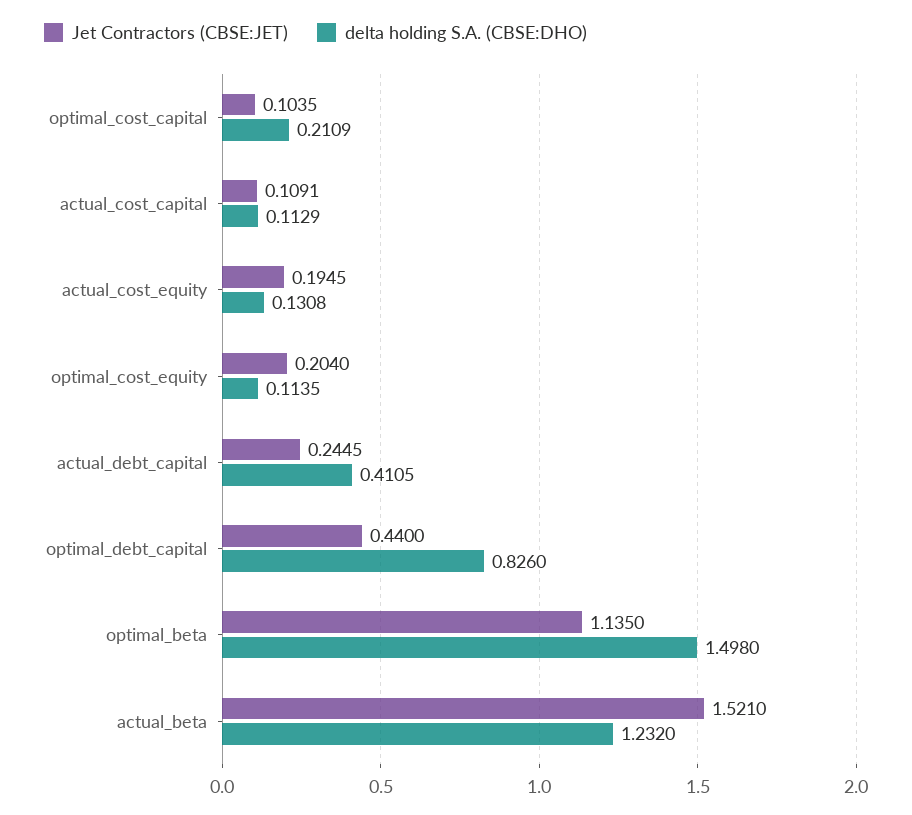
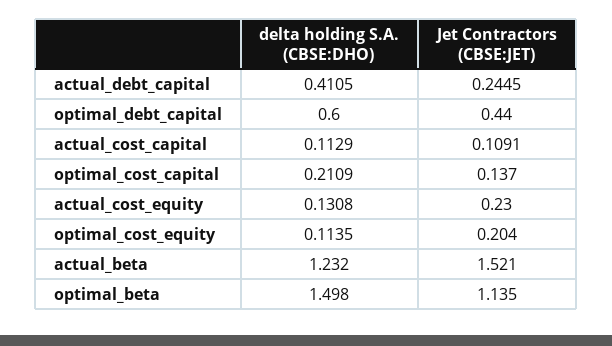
  {
    "Jet Contractors (CBSE:JET)": {
-     "optimal_cost_capital": 0.1035,
+     "optimal_cost_capital": 0.137,
      "actual_cost_capital": 0.1091,
-     "actual_cost_equity": 0.1945,
+     "actual_cost_equity": 0.23,
      "optimal_cost_equity": 0.204,
      "actual_debt_capital": 0.2445,
      "optimal_debt_capital": 0.44,
      "optimal_beta": 1.135,
      "actual_beta": 1.521
    },
    "delta holding S.A. (CBSE:DHO)": {
      "optimal_cost_capital": 0.2109,
      "actual_cost_capital": 0.1129,
      "actual_cost_equity": 0.1308,
      "optimal_cost_equity": 0.1135,
      "actual_debt_capital": 0.4105,
-     "optimal_debt_capital": 0.826,
+     "optimal_debt_capital": 0.6,
      "optimal_beta": 1.498,
      "actual_beta": 1.232
    }
  }

